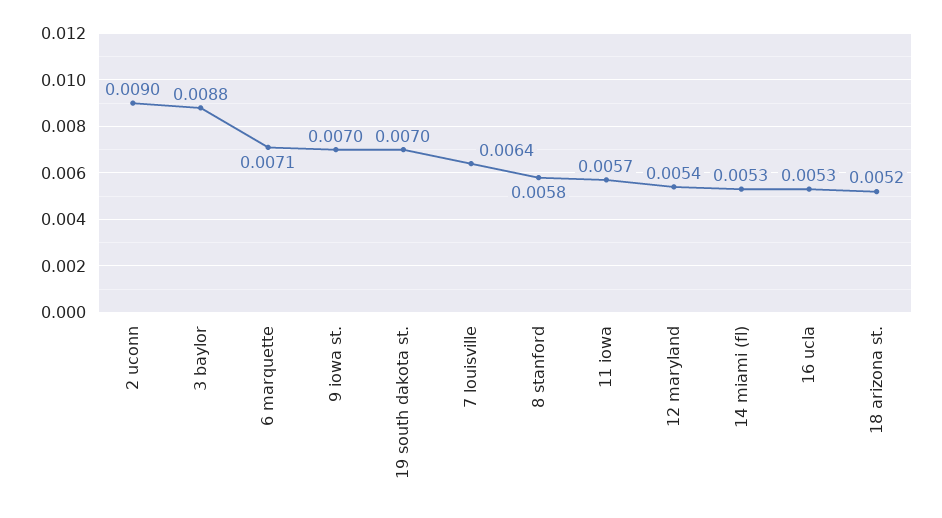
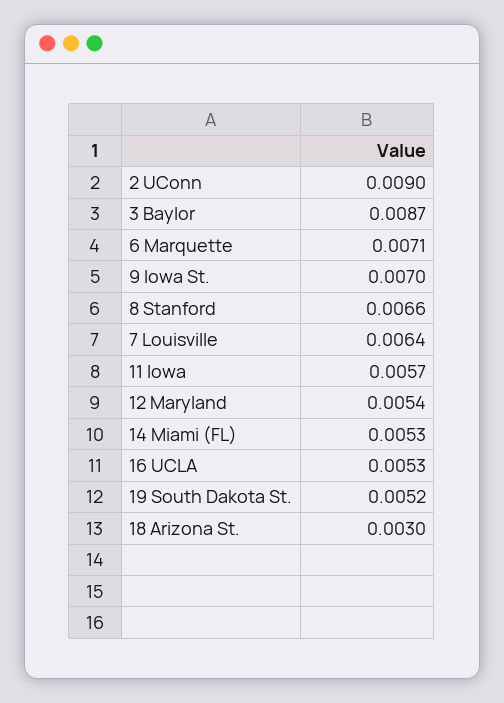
  {
    "2 uconn": 0.009,
-   "3 baylor": 0.0088,
+   "3 baylor": 0.0087,
    "6 marquette": 0.0071,
    "9 iowa st.": 0.007,
-   "19 south dakota st.": 0.007,
+   "19 south dakota st.": 0.0052,
    "7 louisville": 0.0064,
-   "8 stanford": 0.0058,
+   "8 stanford": 0.0066,
    "11 iowa": 0.0057,
    "12 maryland": 0.0054,
    "14 miami (fl)": 0.0053,
    "16 ucla": 0.0053,
-   "18 arizona st.": 0.0052
+   "18 arizona st.": 0.003
  }

